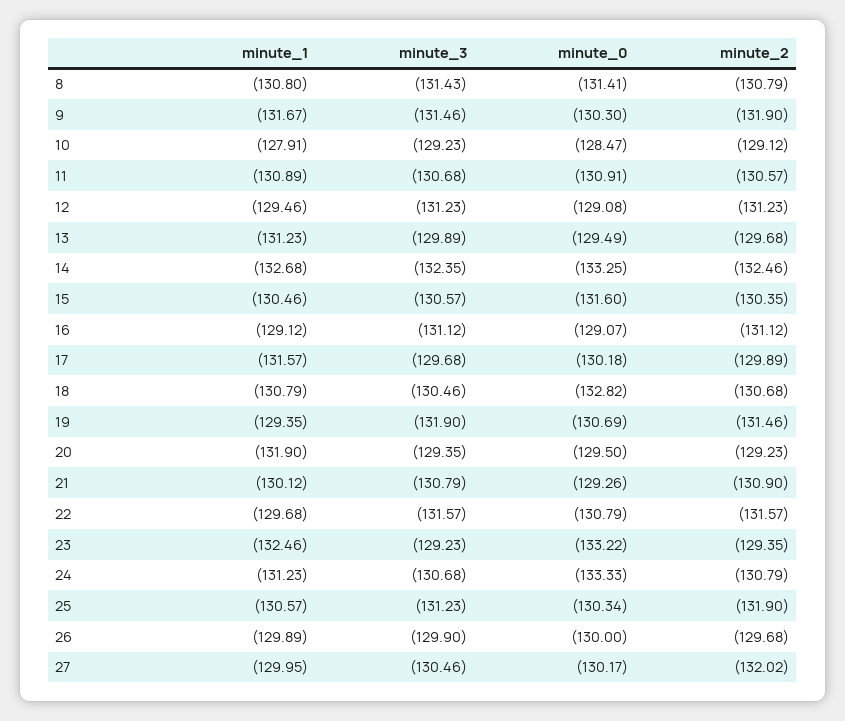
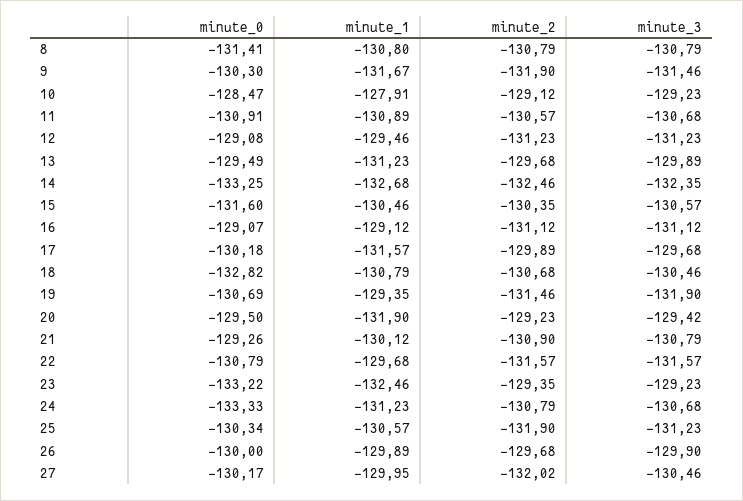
  {
    "minute_1": {
      "8": -130.8,
      "9": -131.67,
      "10": -127.91,
      "11": -130.89,
      "12": -129.46,
      "13": -131.23,
      "14": -132.68,
      "15": -130.46,
      "16": -129.12,
      "17": -131.57,
      "18": -130.79,
      "19": -129.35,
      "20": -131.9,
      "21": -130.12,
      "22": -129.68,
      "23": -132.46,
      "24": -131.23,
      "25": -130.57,
      "26": -129.89,
      "27": -129.95
    },
    "minute_3": {
-     "8": -131.43,
+     "8": -130.79,
      "9": -131.46,
      "10": -129.23,
      "11": -130.68,
      "12": -131.23,
      "13": -129.89,
      "14": -132.35,
      "15": -130.57,
      "16": -131.12,
      "17": -129.68,
      "18": -130.46,
      "19": -131.9,
-     "20": -129.35,
+     "20": -129.42,
      "21": -130.79,
      "22": -131.57,
      "23": -129.23,
      "24": -130.68,
      "25": -131.23,
      "26": -129.9,
      "27": -130.46
    },
    "minute_0": {
      "8": -131.41,
      "9": -130.3,
      "10": -128.47,
      "11": -130.91,
      "12": -129.08,
      "13": -129.49,
      "14": -133.25,
      "15": -131.6,
      "16": -129.07,
      "17": -130.18,
      "18": -132.82,
      "19": -130.69,
      "20": -129.5,
      "21": -129.26,
      "22": -130.79,
      "23": -133.22,
      "24": -133.33,
      "25": -130.34,
      "26": -130,
      "27": -130.17
    },
    "minute_2": {
      "8": -130.79,
      "9": -131.9,
      "10": -129.12,
      "11": -130.57,
      "12": -131.23,
      "13": -129.68,
      "14": -132.46,
      "15": -130.35,
      "16": -131.12,
      "17": -129.89,
      "18": -130.68,
      "19": -131.46,
      "20": -129.23,
      "21": -130.9,
      "22": -131.57,
      "23": -129.35,
      "24": -130.79,
      "25": -131.9,
      "26": -129.68,
      "27": -132.02
    }
  }

